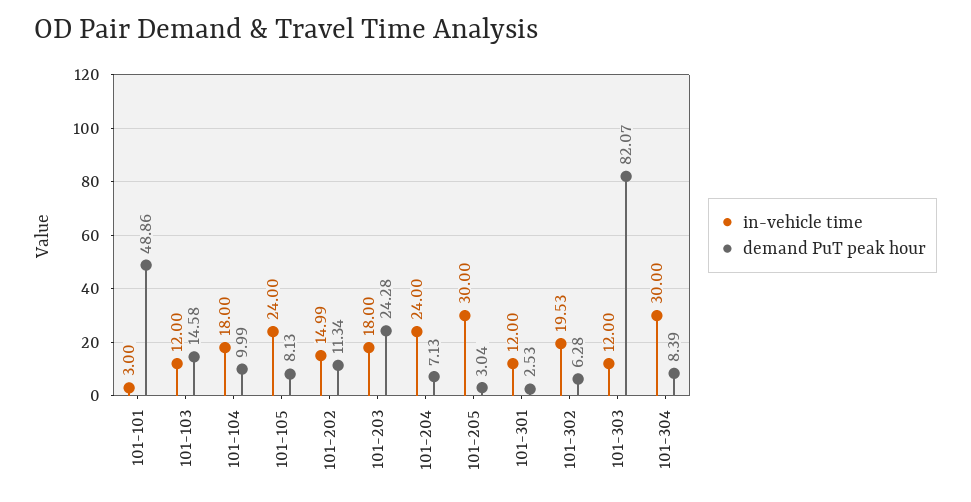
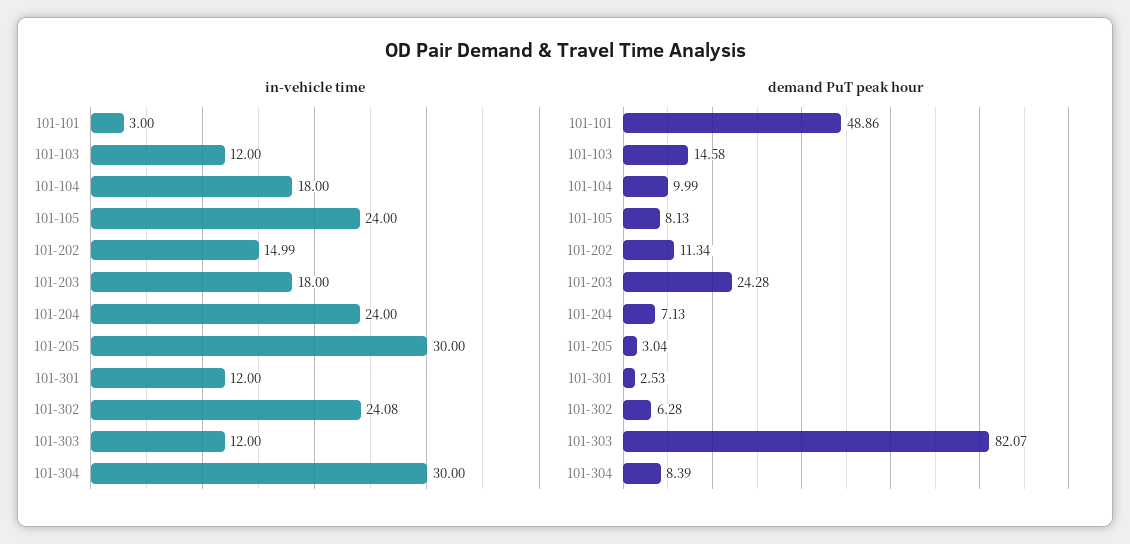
  {
    "in-vehicle time": {
      "101-101": 3,
      "101-103": 12,
      "101-104": 18,
      "101-105": 24,
      "101-202": 14.99,
      "101-203": 18,
      "101-204": 24,
      "101-205": 30,
      "101-301": 12,
-     "101-302": 19.53,
+     "101-302": 24.08,
      "101-303": 12,
      "101-304": 30
    },
    "demand PuT peak hour": {
      "101-101": 48.86,
      "101-103": 14.58,
      "101-104": 9.99,
      "101-105": 8.13,
      "101-202": 11.34,
      "101-203": 24.28,
      "101-204": 7.13,
      "101-205": 3.04,
      "101-301": 2.53,
      "101-302": 6.28,
      "101-303": 82.07,
      "101-304": 8.39
    }
  }

